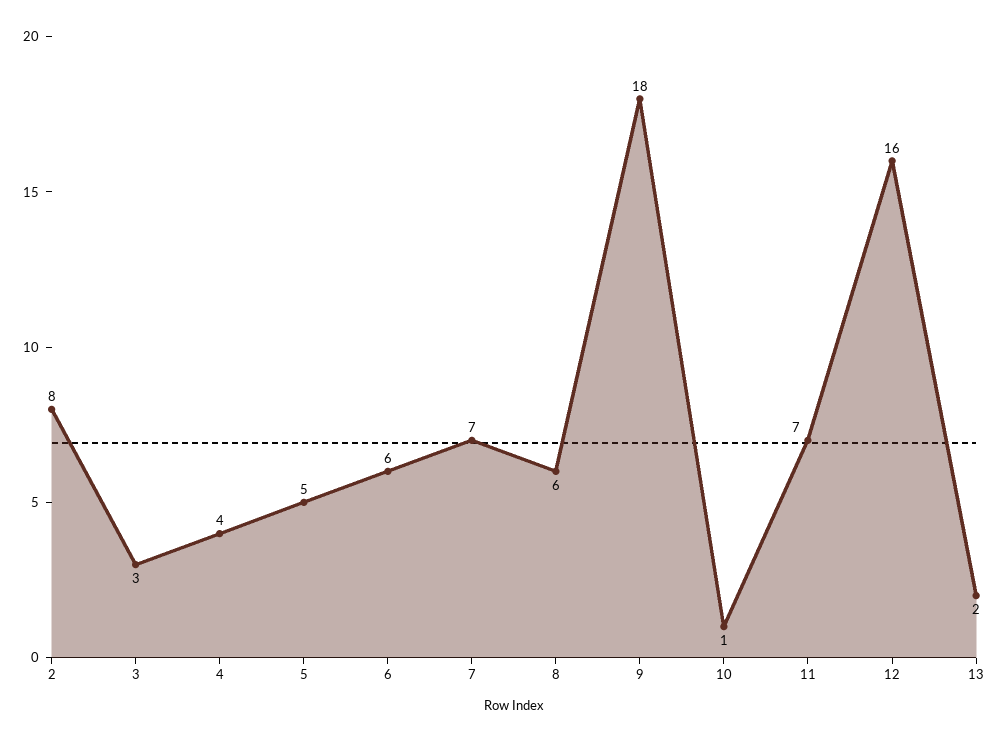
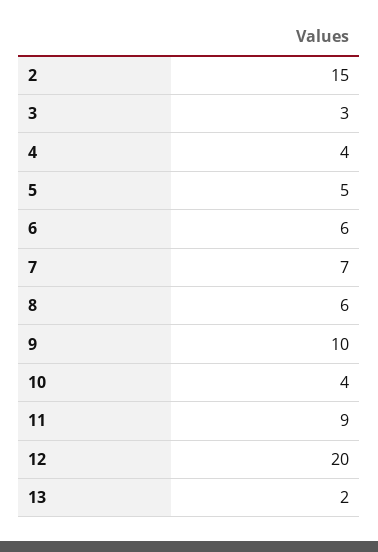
  {
-   "2": 8,
+   "2": 15,
    "3": 3,
    "4": 4,
    "5": 5,
    "6": 6,
    "7": 7,
    "8": 6,
-   "9": 18,
+   "9": 10,
-   "10": 1,
+   "10": 4,
-   "11": 7,
+   "11": 9,
-   "12": 16,
+   "12": 20,
    "13": 2
  }

